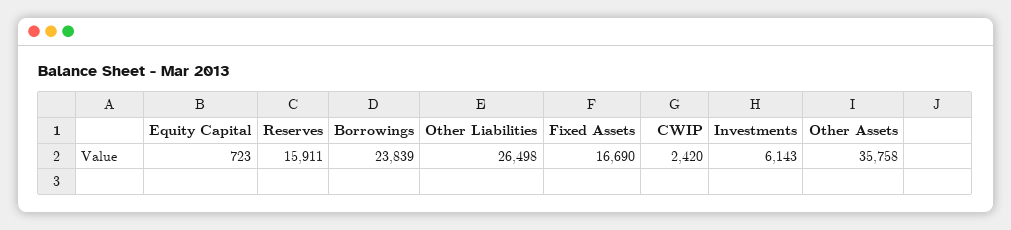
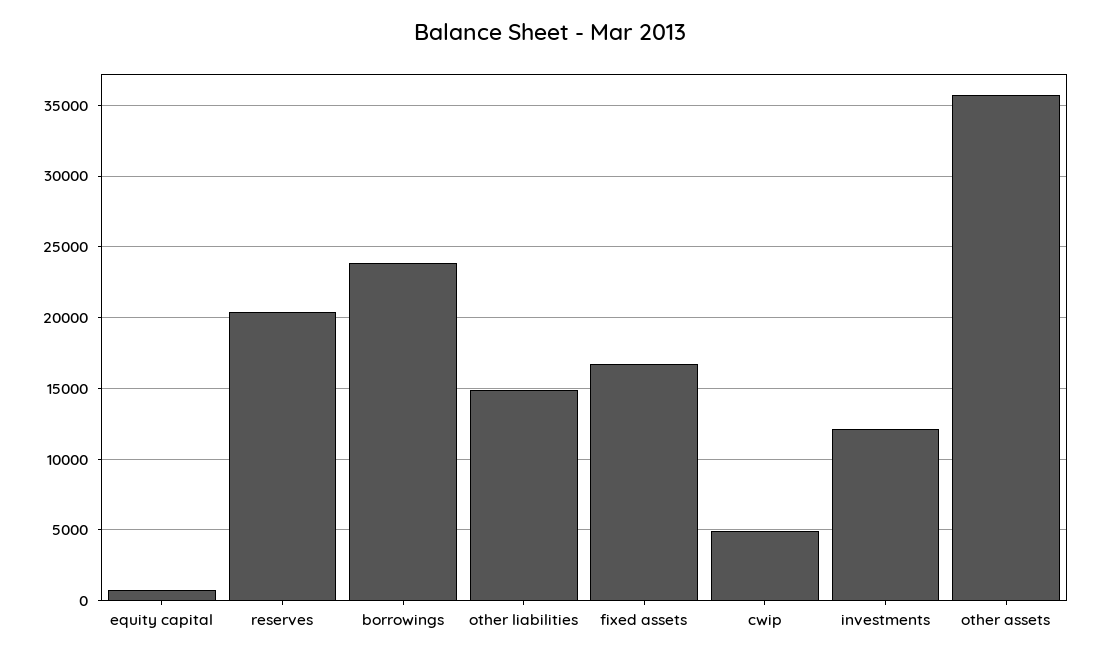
  {
    "Equity Capital": 723,
-   "Reserves": 15911,
+   "Reserves": 20500,
    "Borrowings": 23839,
-   "Other Liabilities": 26498,
+   "Other Liabilities": 15000,
    "Fixed Assets": 16690,
-   "CWIP": 2420,
+   "CWIP": 5000,
-   "Investments": 6143,
+   "Investments": 12000,
    "Other Assets": 35758
  }

